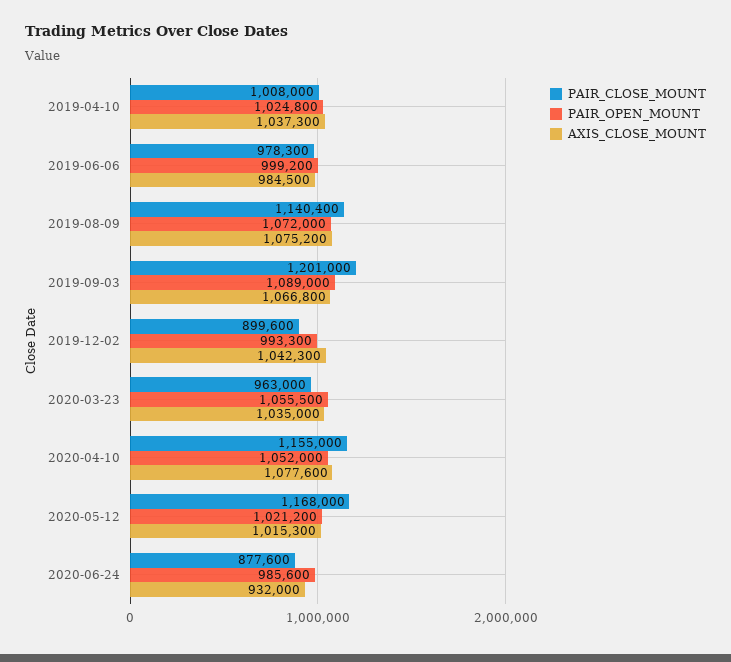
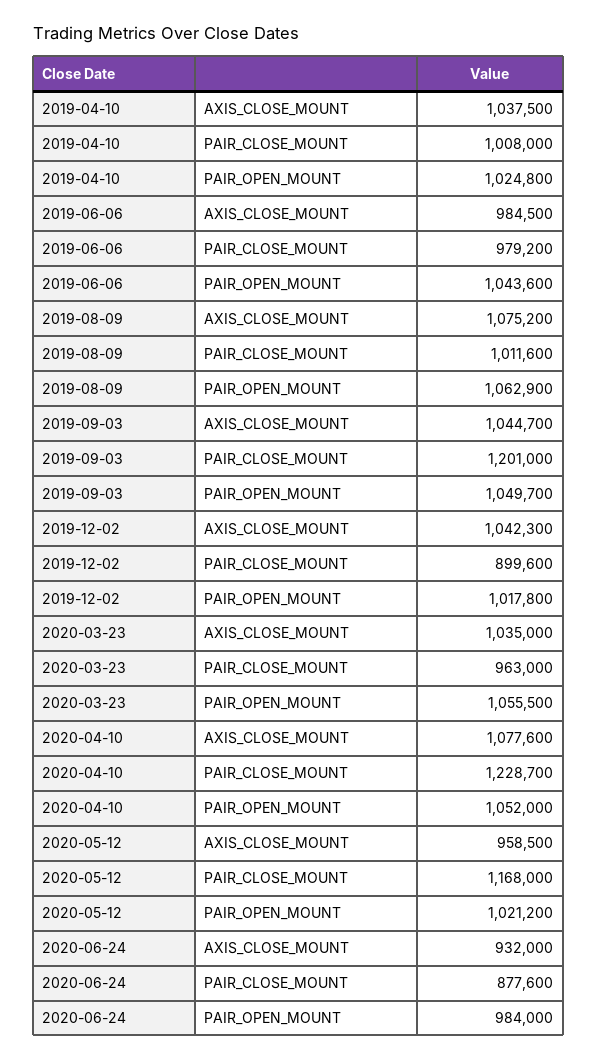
  {
    "PAIR_CLOSE_MOUNT": {
      "2019-04-10": 1008000,
-     "2019-06-06": 978300,
+     "2019-06-06": 979200,
-     "2019-08-09": 1140400,
+     "2019-08-09": 1011600,
      "2019-09-03": 1201000,
      "2019-12-02": 899600,
      "2020-03-23": 963000,
-     "2020-04-10": 1155000,
+     "2020-04-10": 1228700,
      "2020-05-12": 1168000,
      "2020-06-24": 877600
    },
    "PAIR_OPEN_MOUNT": {
      "2019-04-10": 1024800,
-     "2019-06-06": 999200,
+     "2019-06-06": 1043600,
-     "2019-08-09": 1072000,
+     "2019-08-09": 1062900,
-     "2019-09-03": 1089000,
+     "2019-09-03": 1049700,
-     "2019-12-02": 993300,
+     "2019-12-02": 1017800,
      "2020-03-23": 1055500,
      "2020-04-10": 1052000,
      "2020-05-12": 1021200,
-     "2020-06-24": 985600
+     "2020-06-24": 984000
    },
    "AXIS_CLOSE_MOUNT": {
-     "2019-04-10": 1037300,
+     "2019-04-10": 1037500,
      "2019-06-06": 984500,
      "2019-08-09": 1075200,
-     "2019-09-03": 1066800,
+     "2019-09-03": 1044700,
      "2019-12-02": 1042300,
      "2020-03-23": 1035000,
      "2020-04-10": 1077600,
-     "2020-05-12": 1015300,
+     "2020-05-12": 958500,
      "2020-06-24": 932000
    }
  }

